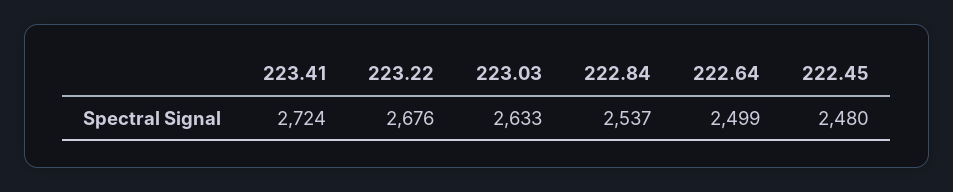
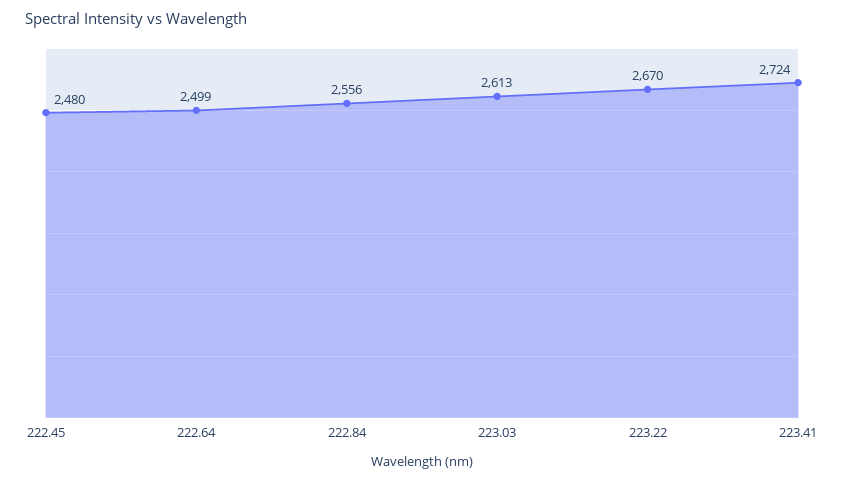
  {
    "223.41": 2724,
-   "223.22": 2676,
+   "223.22": 2670,
-   "223.03": 2633,
+   "223.03": 2613,
-   "222.84": 2537,
+   "222.84": 2556,
    "222.64": 2499,
    "222.45": 2480
  }

